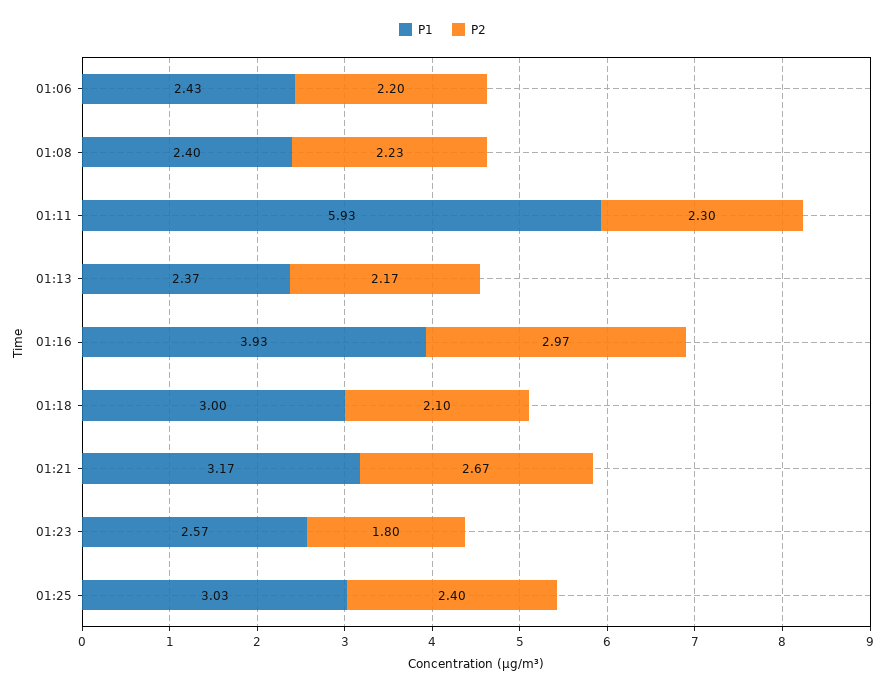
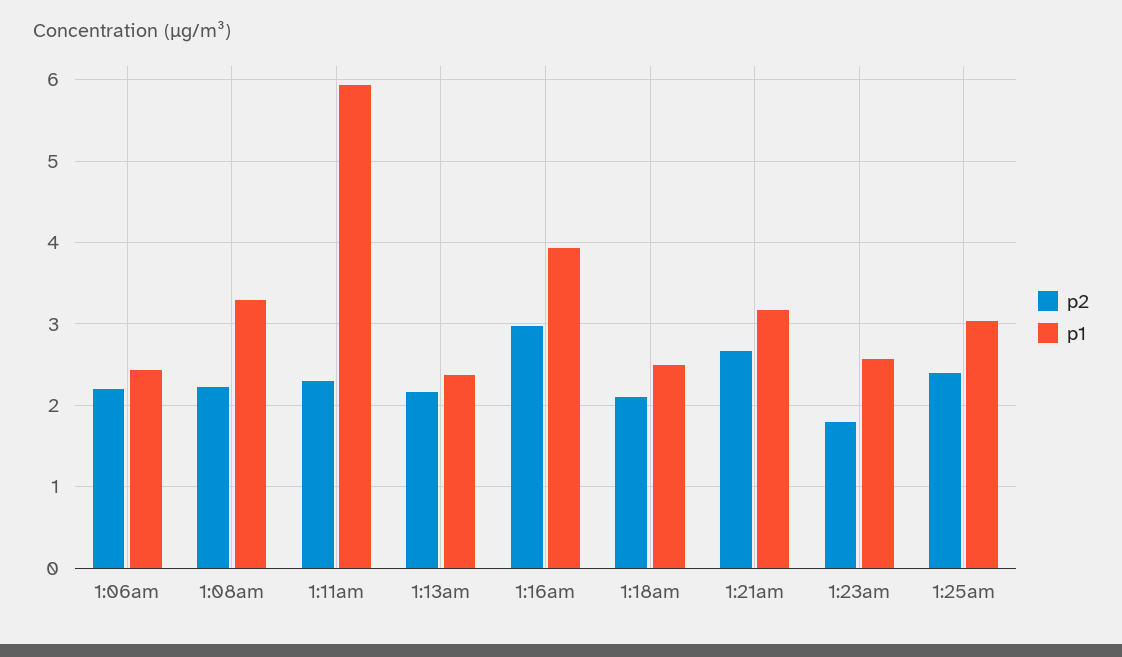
  {
    "P1": {
      "01:06": 2.43,
-     "01:08": 2.4,
+     "01:08": 3.3,
      "01:11": 5.93,
      "01:13": 2.37,
      "01:16": 3.93,
-     "01:18": 3,
+     "01:18": 2.5,
      "01:21": 3.17,
      "01:23": 2.57,
      "01:25": 3.03
    },
    "P2": {
      "01:06": 2.2,
      "01:08": 2.23,
      "01:11": 2.3,
      "01:13": 2.17,
      "01:16": 2.97,
      "01:18": 2.1,
      "01:21": 2.67,
      "01:23": 1.8,
      "01:25": 2.4
    }
  }

